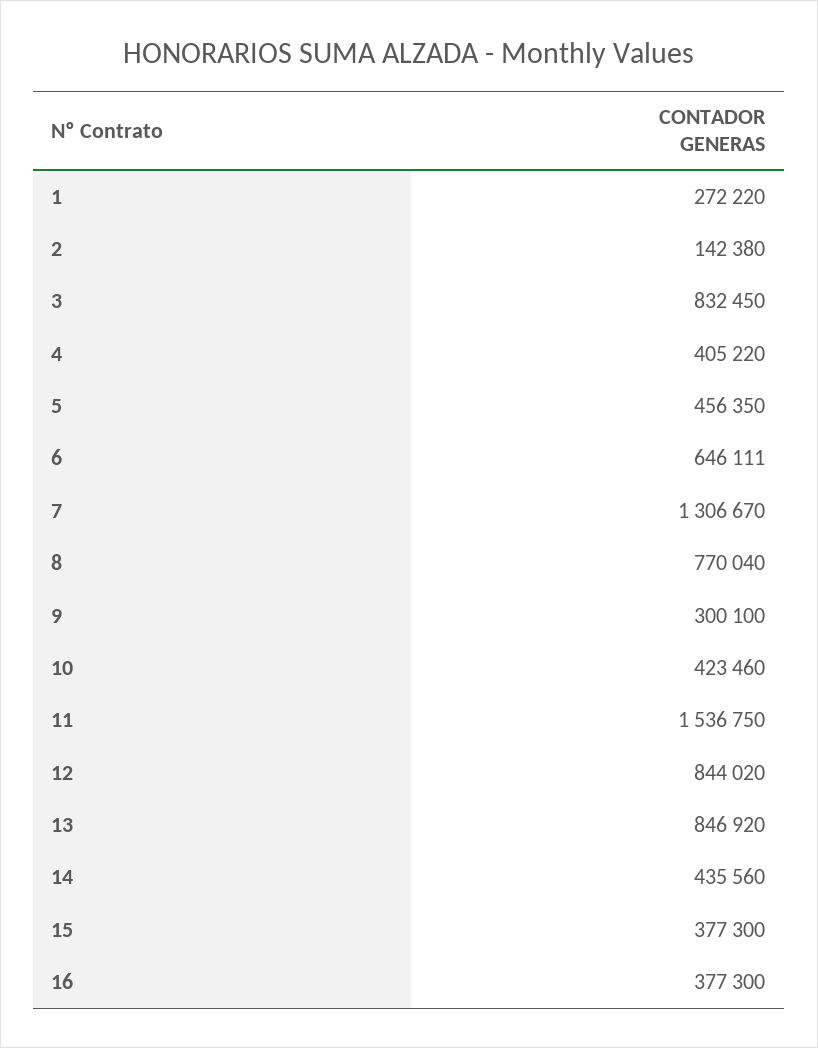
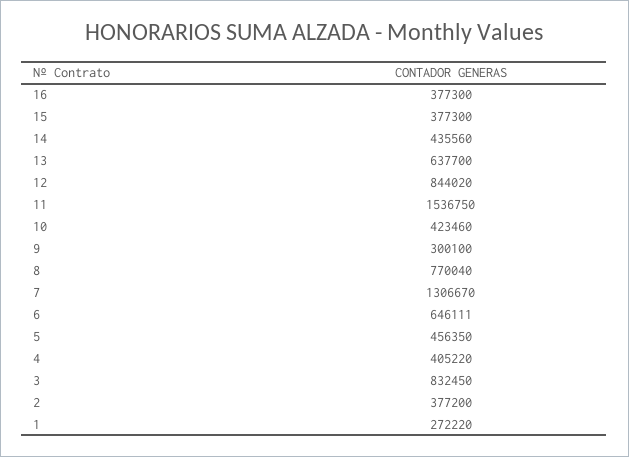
  {
    "1": 272220,
-   "2": 142380,
+   "2": 377200,
    "3": 832450,
    "4": 405220,
    "5": 456350,
    "6": 646111,
    "7": 1306670,
    "8": 770040,
    "9": 300100,
    "10": 423460,
    "11": 1536750,
    "12": 844020,
-   "13": 846920,
+   "13": 637700,
    "14": 435560,
    "15": 377300,
    "16": 377300
  }

